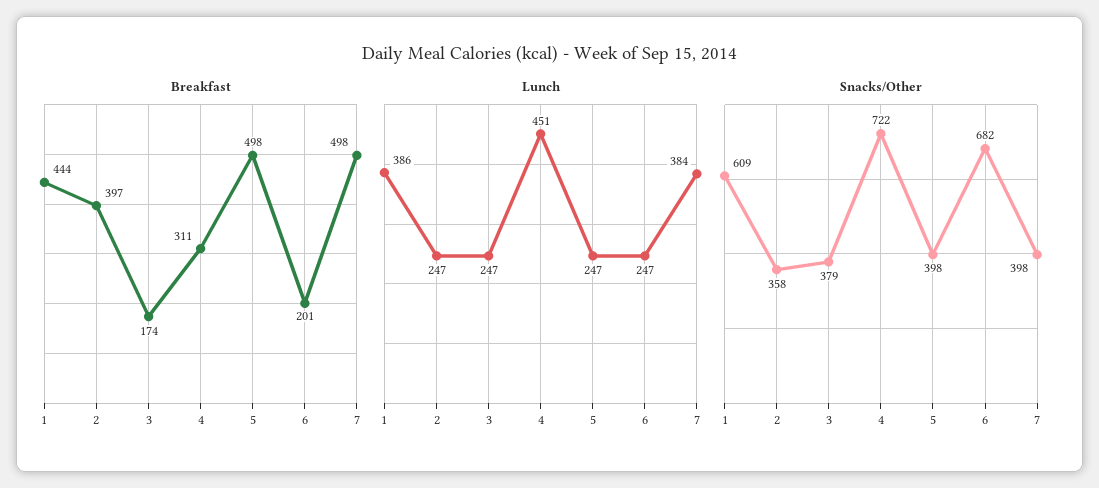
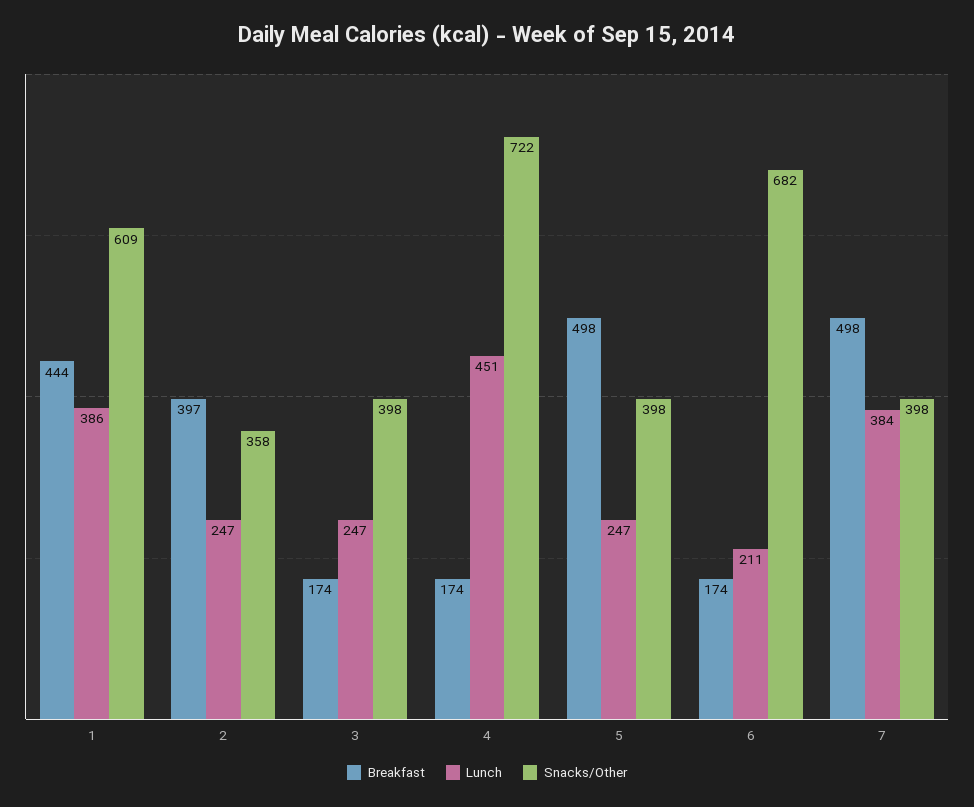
  {
    "Breakfast": {
      "1": 444,
      "2": 397,
      "3": 174,
-     "4": 311,
+     "4": 174,
      "5": 498,
-     "6": 201,
+     "6": 174,
      "7": 498
    },
    "Lunch": {
      "1": 386,
      "2": 247,
      "3": 247,
      "4": 451,
      "5": 247,
-     "6": 247,
+     "6": 211,
      "7": 384
    },
    "Snacks/Other": {
      "1": 609,
      "2": 358,
-     "3": 379,
+     "3": 398,
      "4": 722,
      "5": 398,
      "6": 682,
      "7": 398
    }
  }

